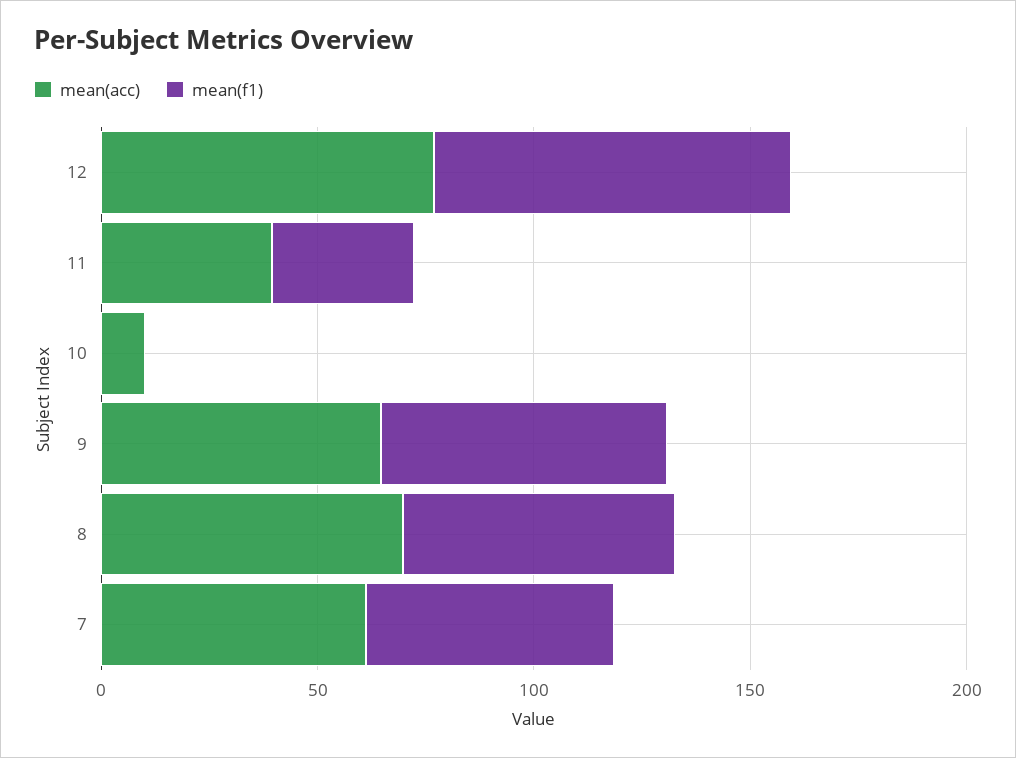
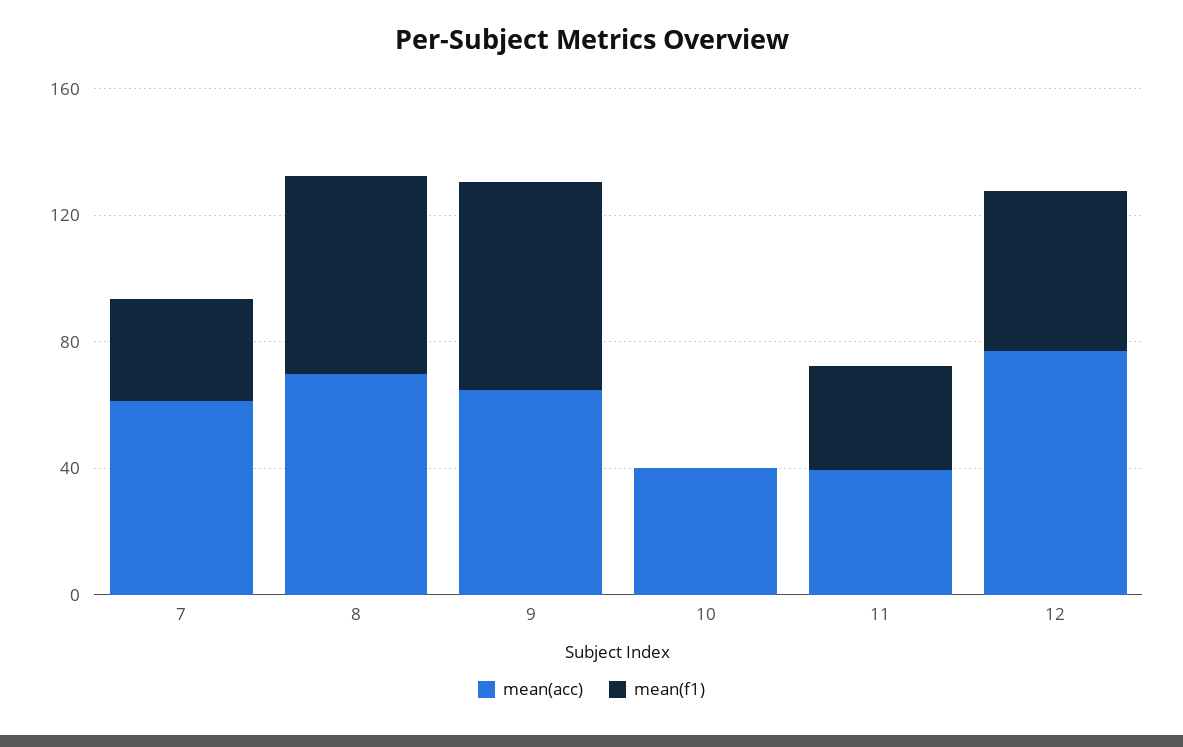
  {
    "mean(acc)": {
      "12": 80,
      "11": 40,
-     "10": 10,
+     "10": 40,
      "9": 60,
      "8": 70,
      "7": 60
    },
    "mean(f1)": {
-     "12": 80,
+     "12": 50,
      "11": 30,
      "10": 0,
      "9": 70,
      "8": 60,
-     "7": 60
+     "7": 30
    }
  }

